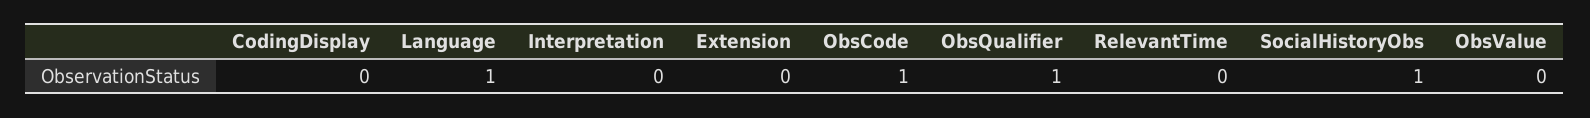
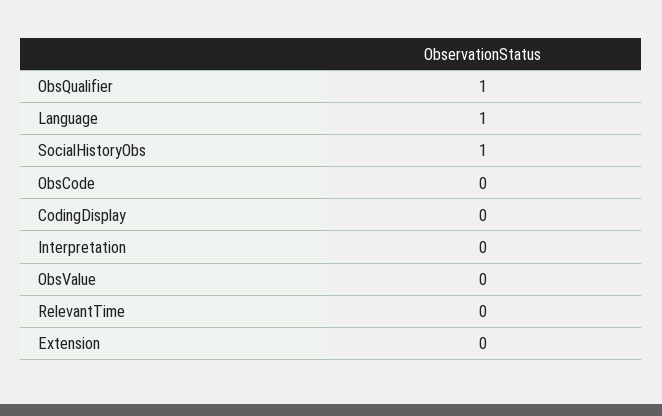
  {
    "CodingDisplay": 0,
    "Language": 1,
    "Interpretation": 0,
    "Extension": 0,
-   "ObsCode": 1,
+   "ObsCode": 0,
    "ObsQualifier": 1,
    "RelevantTime": 0,
    "SocialHistoryObs": 1,
    "ObsValue": 0
  }

